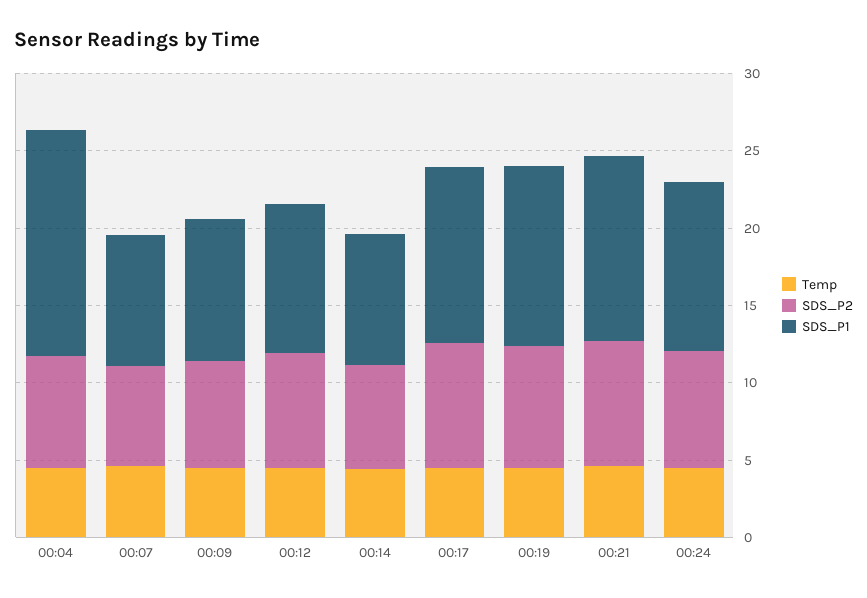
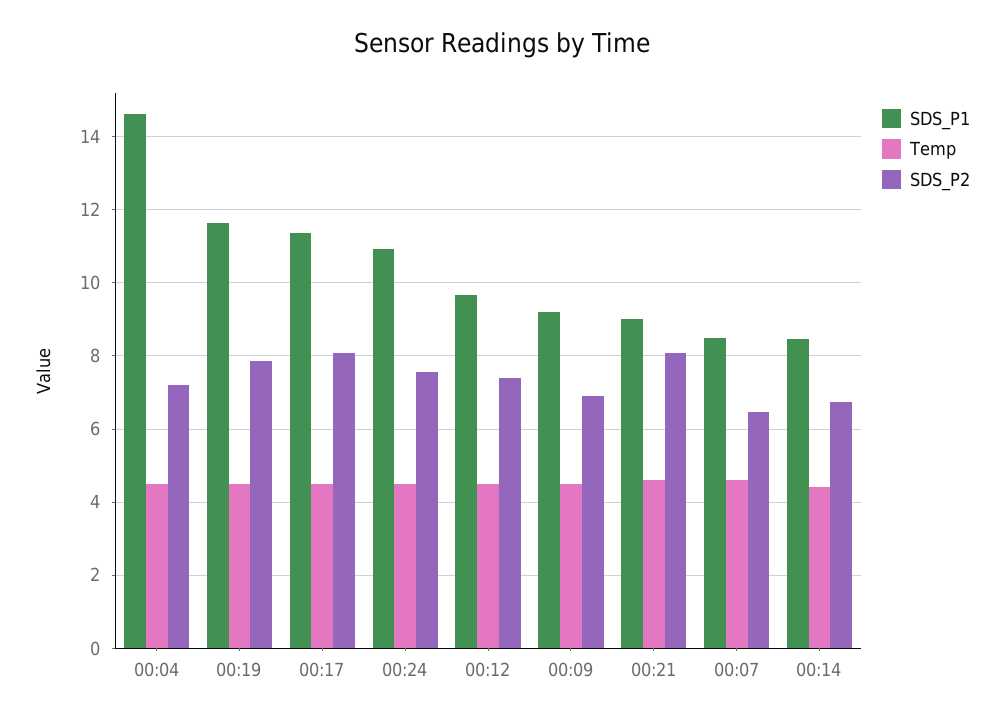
  {
    "Temp": {
      "00:04": 4.6,
      "00:07": 4.6,
      "00:09": 4.6,
      "00:12": 4.6,
      "00:14": 4.4,
      "00:17": 4.6,
      "00:19": 4.6,
      "00:21": 4.6,
      "00:24": 4.6
    },
    "SDS_P2": {
      "00:04": 7.2,
      "00:07": 6.4,
      "00:09": 7,
      "00:12": 7.4,
      "00:14": 6.8,
      "00:17": 8,
      "00:19": 7.8,
      "00:21": 8,
      "00:24": 7.6
    },
    "SDS_P1": {
      "00:04": 14.6,
      "00:07": 8.6,
      "00:09": 9.2,
      "00:12": 9.6,
      "00:14": 8.4,
      "00:17": 11.4,
      "00:19": 11.6,
-     "00:21": 12,
+     "00:21": 9,
      "00:24": 11
    }
  }

